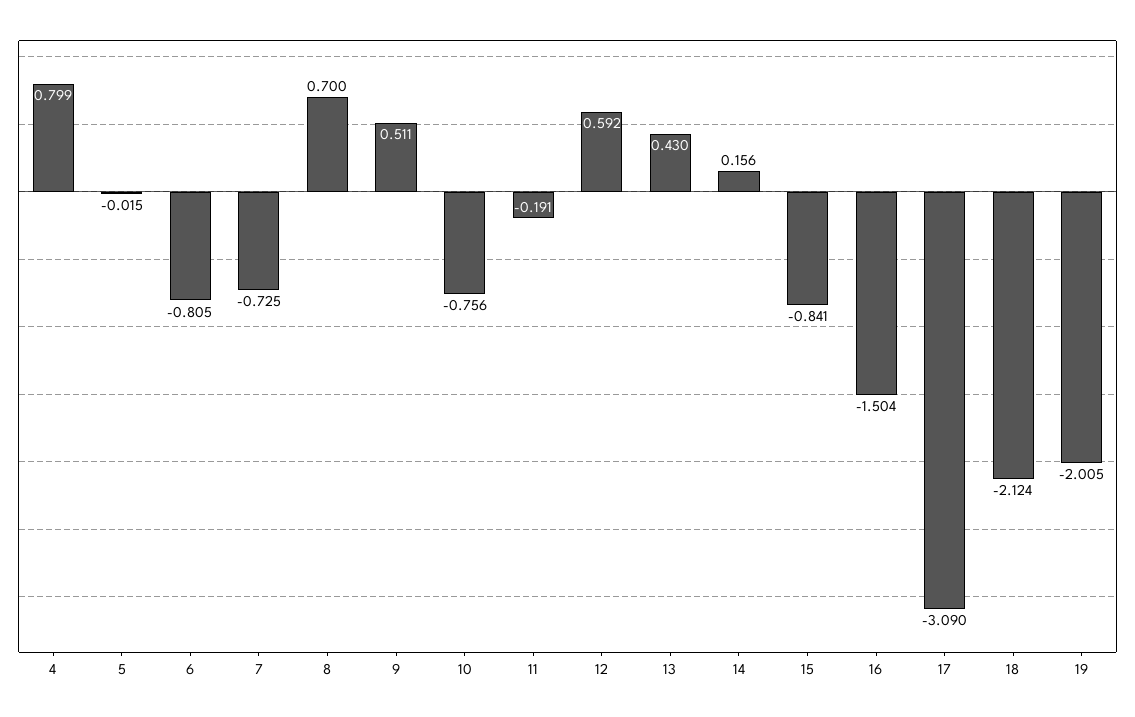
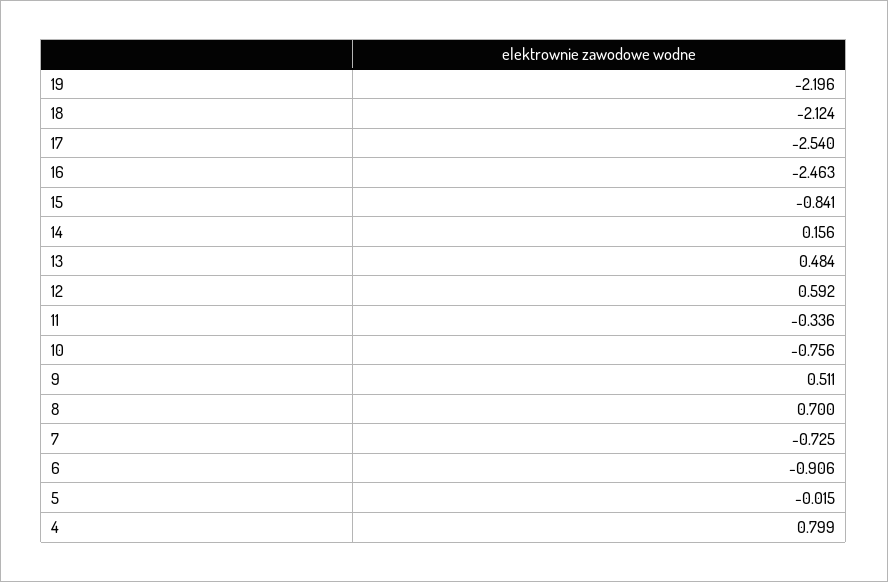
  {
    "4": 0.799,
    "5": -0.015,
-   "6": -0.805,
+   "6": -0.906,
    "7": -0.725,
    "8": 0.7,
    "9": 0.511,
    "10": -0.756,
-   "11": -0.191,
+   "11": -0.336,
    "12": 0.592,
-   "13": 0.43,
+   "13": 0.484,
    "14": 0.156,
    "15": -0.841,
-   "16": -1.504,
+   "16": -2.463,
-   "17": -3.09,
+   "17": -2.54,
    "18": -2.124,
-   "19": -2.005
+   "19": -2.196
  }

